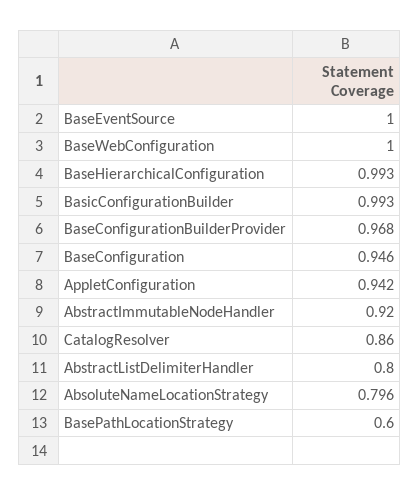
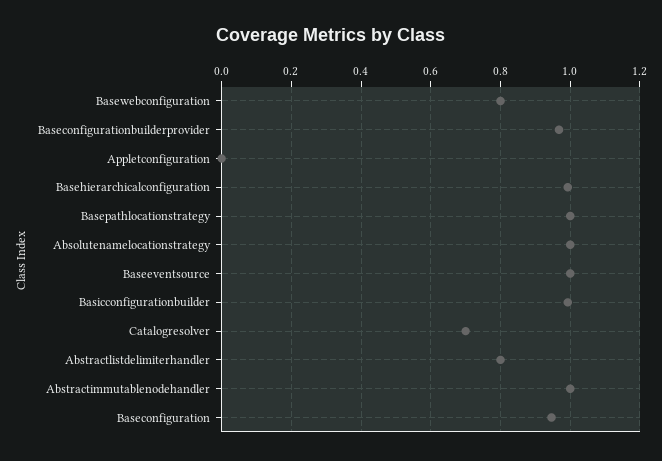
  {
    "BaseEventSource": 1,
-   "BaseWebConfiguration": 1,
+   "BaseWebConfiguration": 0.8,
    "BaseHierarchicalConfiguration": 0.993,
    "BasicConfigurationBuilder": 0.993,
    "BaseConfigurationBuilderProvider": 0.968,
    "BaseConfiguration": 0.946,
-   "AppletConfiguration": 0.942,
+   "AppletConfiguration": 0,
-   "AbstractImmutableNodeHandler": 0.92,
+   "AbstractImmutableNodeHandler": 1,
-   "CatalogResolver": 0.86,
+   "CatalogResolver": 0.7,
    "AbstractListDelimiterHandler": 0.8,
-   "AbsoluteNameLocationStrategy": 0.796,
+   "AbsoluteNameLocationStrategy": 1,
-   "BasePathLocationStrategy": 0.6
+   "BasePathLocationStrategy": 1
  }

